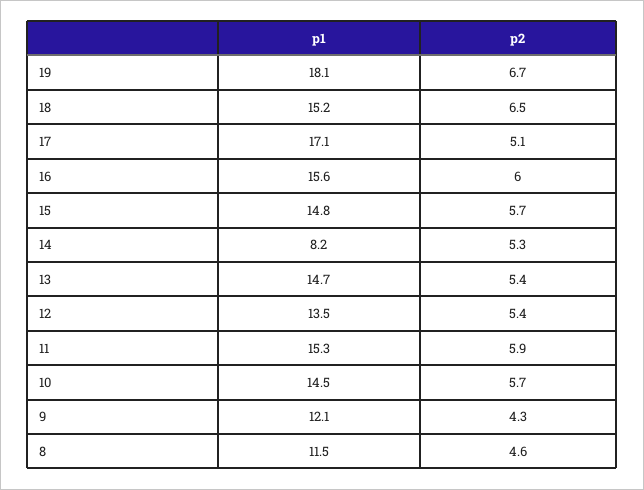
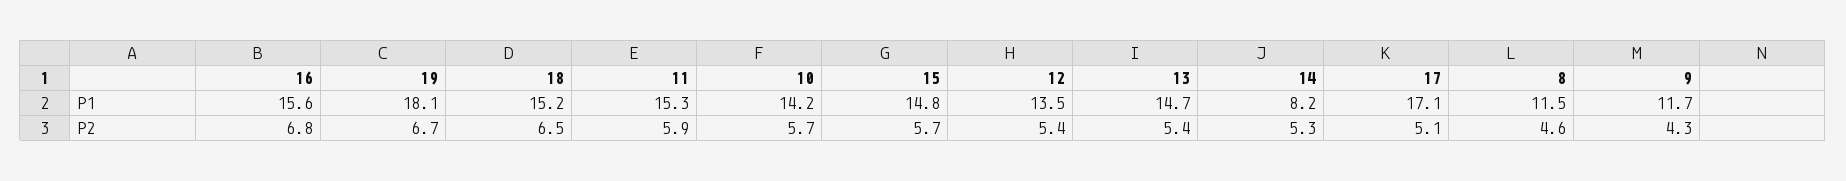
  {
    "p1": {
      "19": 18.1,
      "18": 15.2,
      "17": 17.1,
      "16": 15.6,
      "15": 14.8,
      "14": 8.2,
      "13": 14.7,
      "12": 13.5,
      "11": 15.3,
-     "10": 14.5,
+     "10": 14.2,
-     "9": 12.1,
+     "9": 11.7,
      "8": 11.5
    },
    "p2": {
      "19": 6.7,
      "18": 6.5,
      "17": 5.1,
-     "16": 6,
+     "16": 6.8,
      "15": 5.7,
      "14": 5.3,
      "13": 5.4,
      "12": 5.4,
      "11": 5.9,
      "10": 5.7,
      "9": 4.3,
      "8": 4.6
    }
  }

